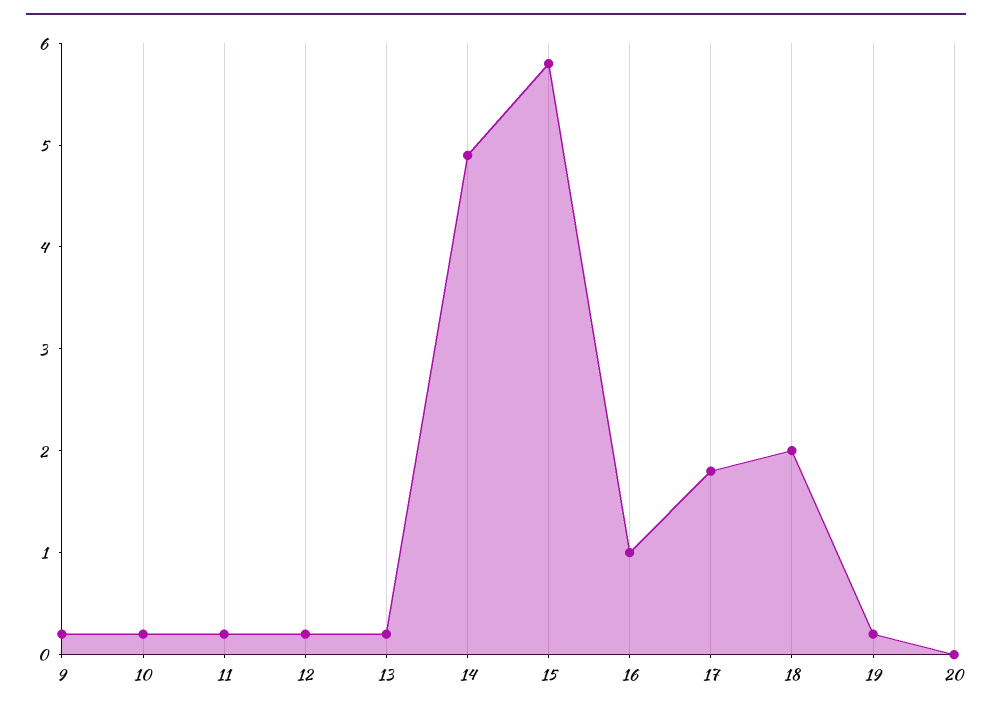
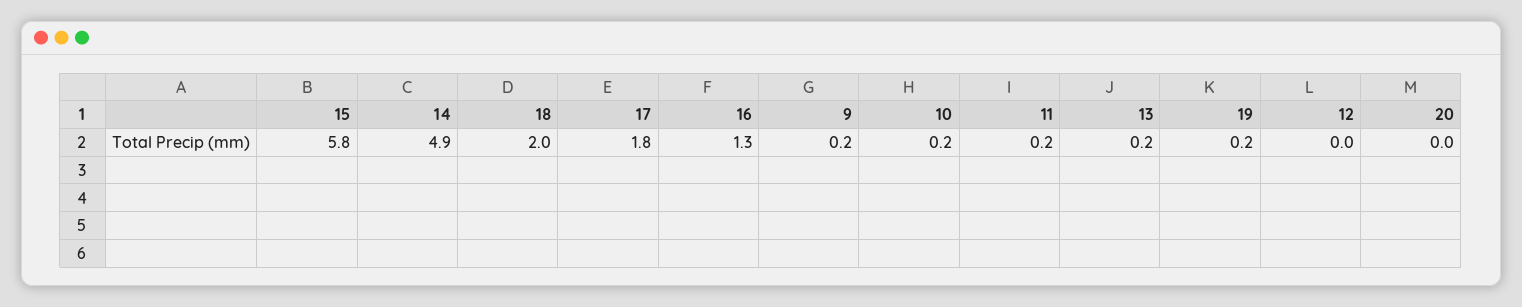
  {
    "9": 0.2,
    "10": 0.2,
    "11": 0.2,
-   "12": 0.2,
+   "12": 0,
    "13": 0.2,
    "14": 4.9,
    "15": 5.8,
-   "16": 1,
+   "16": 1.3,
    "17": 1.8,
    "18": 2,
    "19": 0.2,
    "20": 0
  }

